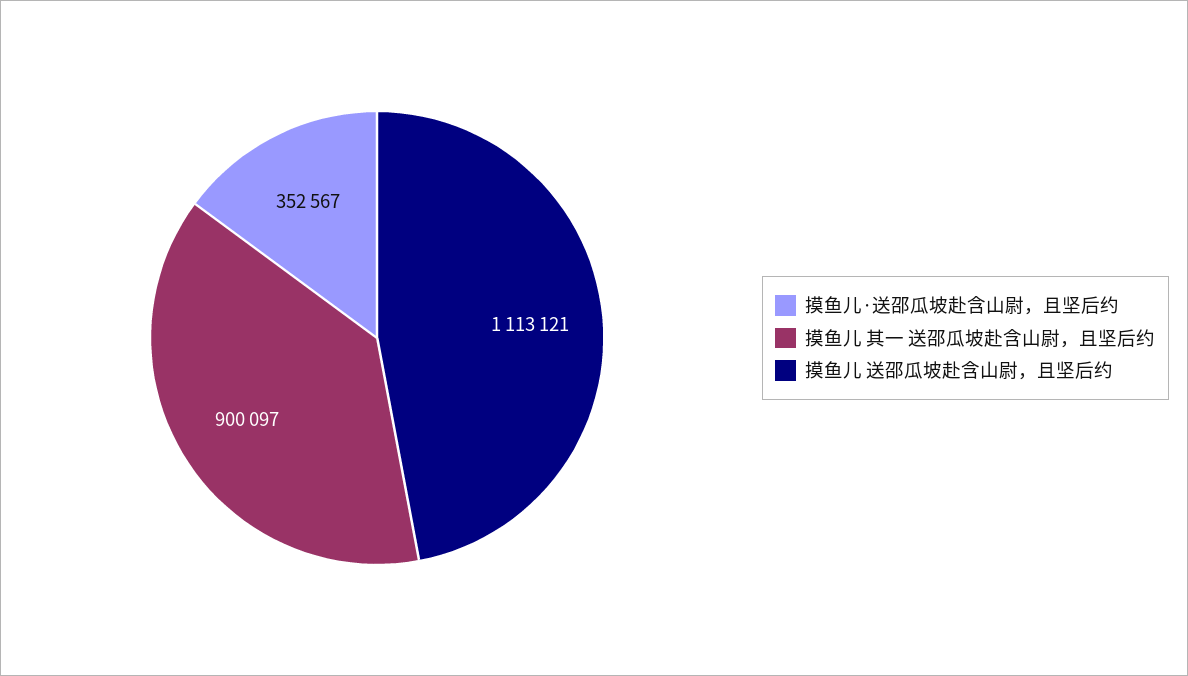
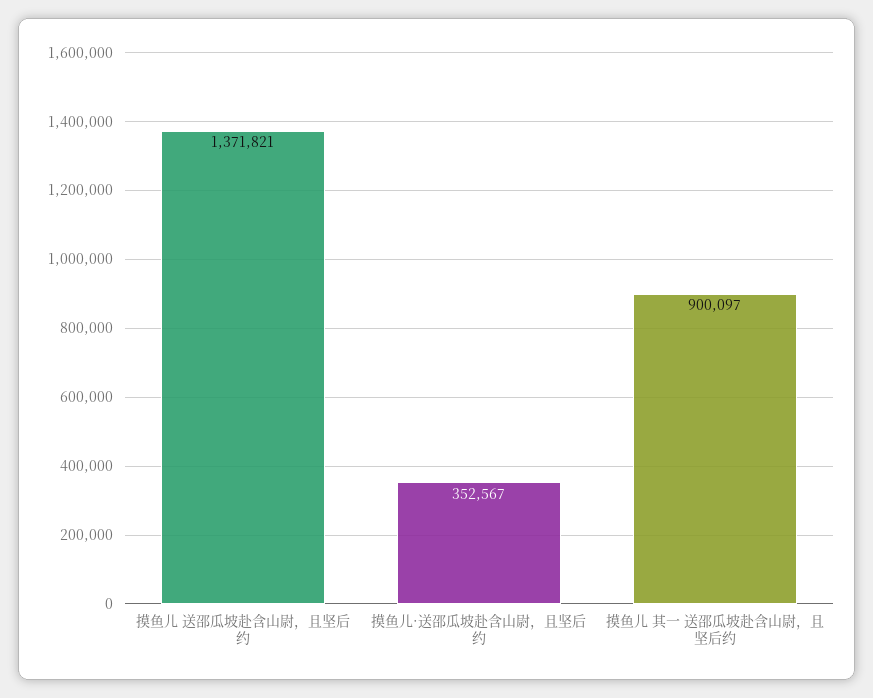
  {
    "摸鱼儿·送邵瓜坡赴含山尉，且坚后约": 352567,
    "摸鱼儿 其一 送邵瓜坡赴含山尉，且坚后约": 900097,
-   "摸鱼儿 送邵瓜坡赴含山尉，且坚后约": 1113121
+   "摸鱼儿 送邵瓜坡赴含山尉，且坚后约": 1371821
  }

